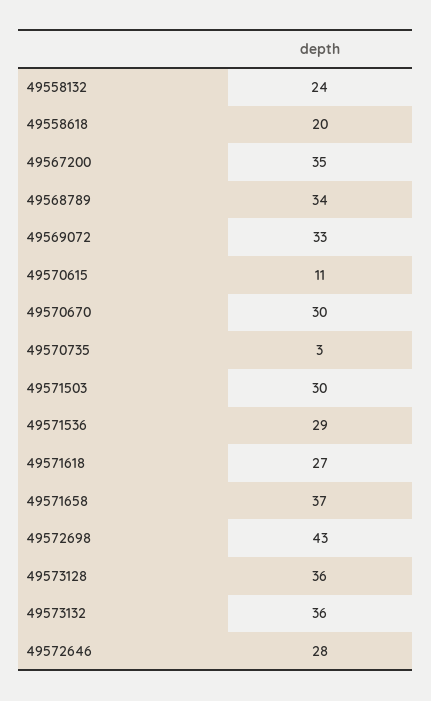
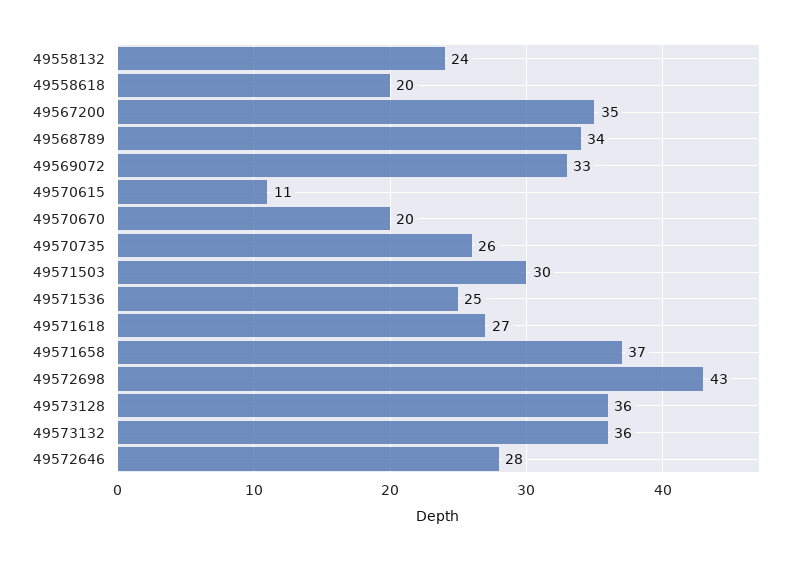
  {
    "49558132": 24,
    "49558618": 20,
    "49567200": 35,
    "49568789": 34,
    "49569072": 33,
    "49570615": 11,
-   "49570670": 30,
+   "49570670": 20,
-   "49570735": 3,
+   "49570735": 26,
    "49571503": 30,
-   "49571536": 29,
+   "49571536": 25,
    "49571618": 27,
    "49571658": 37,
    "49572698": 43,
    "49573128": 36,
    "49573132": 36,
    "49572646": 28
  }

